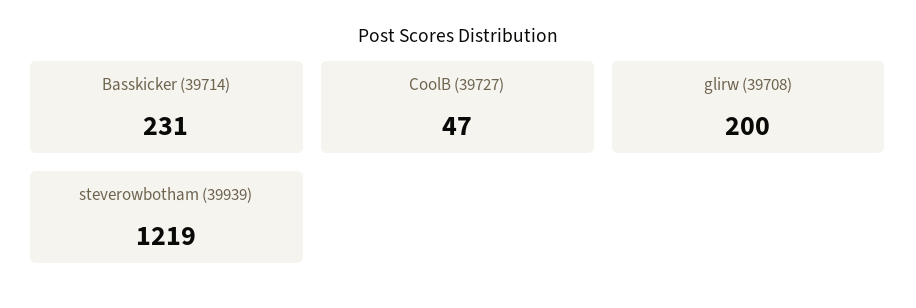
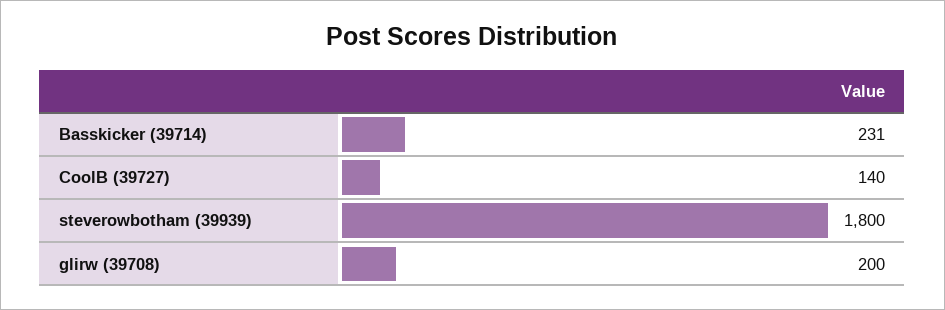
  {
    "Basskicker (39714)": 231,
-   "CoolB (39727)": 47,
+   "CoolB (39727)": 140,
    "glirw (39708)": 200,
-   "steverowbotham (39939)": 1219
+   "steverowbotham (39939)": 1800
  }

